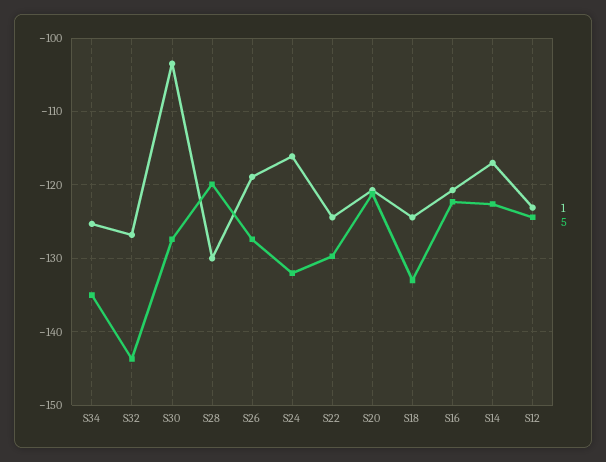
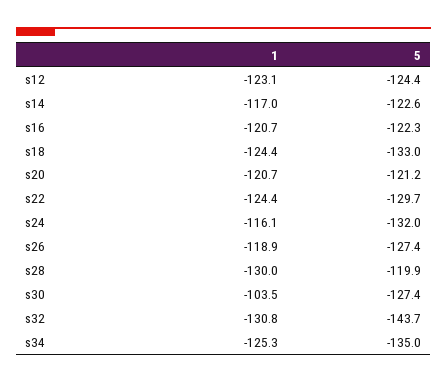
  {
    "1": {
      "S34": -125.3,
-     "S32": -127,
+     "S32": -130.8,
      "S30": -103.5,
      "S28": -130,
      "S26": -118.9,
      "S24": -116.1,
      "S22": -124.4,
      "S20": -120.7,
      "S18": -124.4,
      "S16": -120.7,
      "S14": -117,
      "S12": -123.1
    },
    "5": {
      "S34": -135,
      "S32": -143.7,
      "S30": -127.4,
      "S28": -119.9,
      "S26": -127.4,
      "S24": -132,
      "S22": -129.7,
      "S20": -121.2,
      "S18": -133,
      "S16": -122.3,
      "S14": -122.6,
      "S12": -124.4
    }
  }

